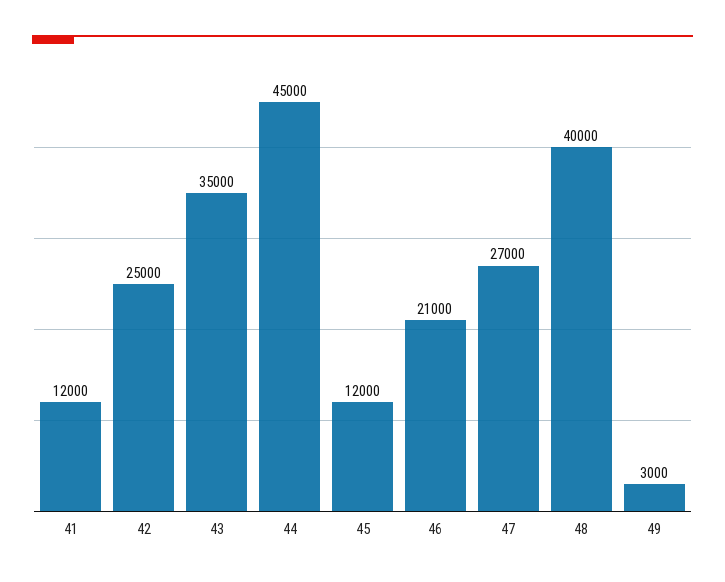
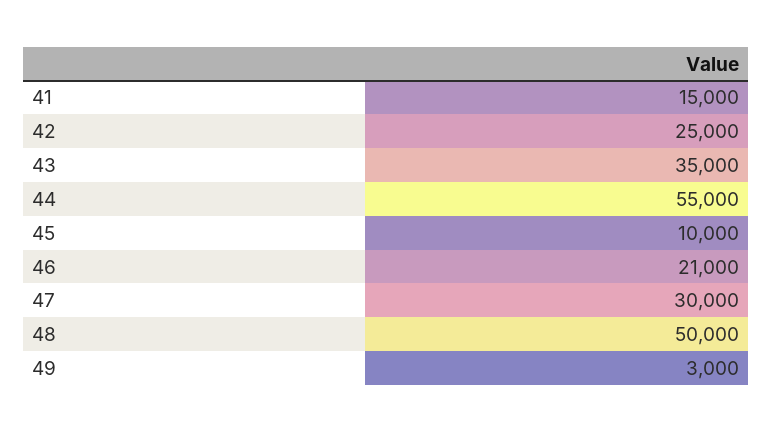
  {
-   "41": 12000,
+   "41": 15000,
    "42": 25000,
    "43": 35000,
-   "44": 45000,
+   "44": 55000,
-   "45": 12000,
+   "45": 10000,
    "46": 21000,
-   "47": 27000,
+   "47": 30000,
-   "48": 40000,
+   "48": 50000,
    "49": 3000
  }

